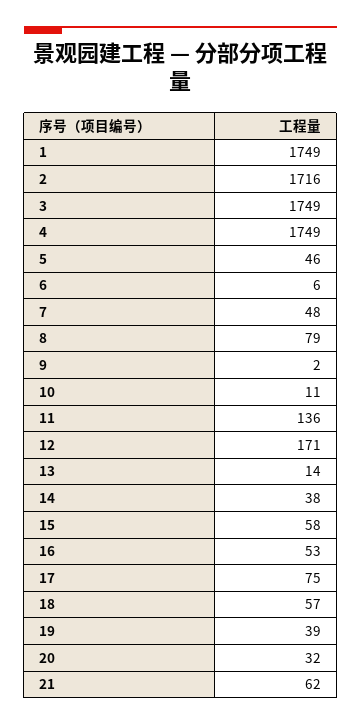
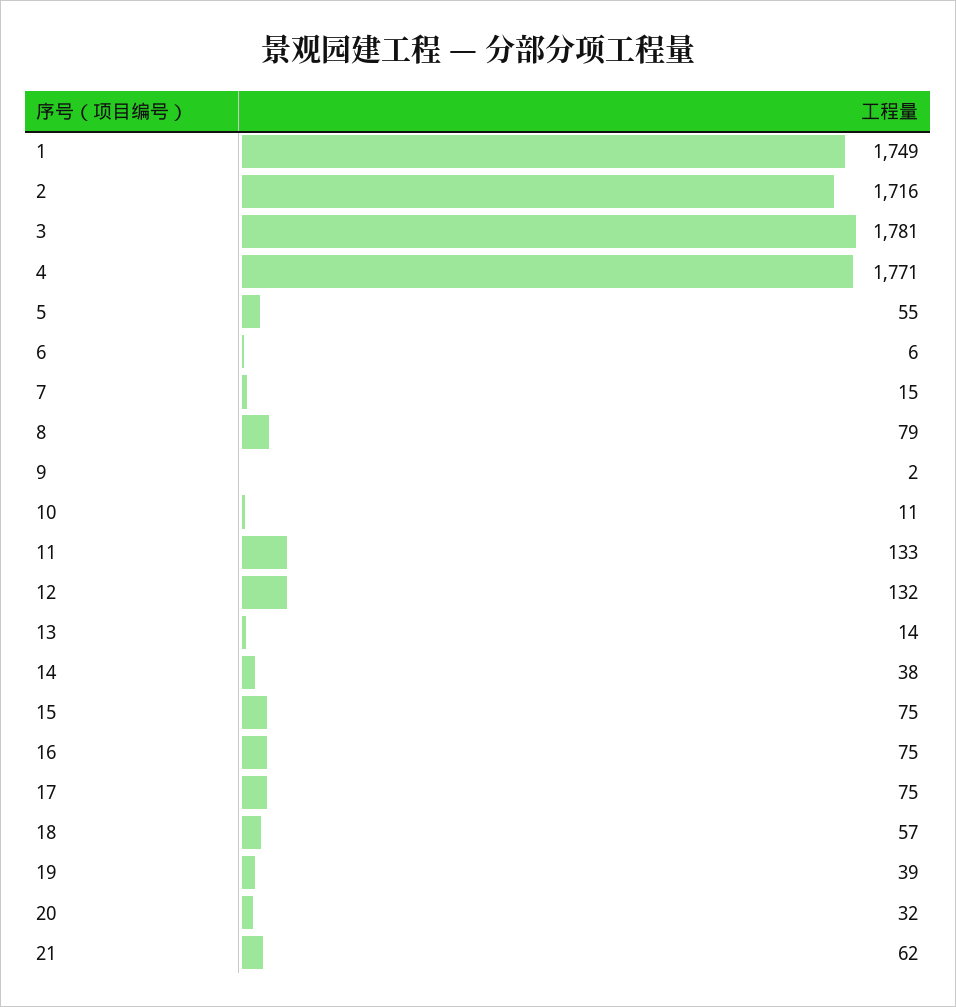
  {
    "1": 1749,
    "2": 1716,
-   "3": 1749,
+   "3": 1781,
-   "4": 1749,
+   "4": 1771,
-   "5": 46,
+   "5": 55,
    "6": 6,
-   "7": 48,
+   "7": 15,
    "8": 79,
    "9": 2,
    "10": 11,
-   "11": 136,
+   "11": 133,
-   "12": 171,
+   "12": 132,
    "13": 14,
    "14": 38,
-   "15": 58,
+   "15": 75,
-   "16": 53,
+   "16": 75,
    "17": 75,
    "18": 57,
    "19": 39,
    "20": 32,
    "21": 62
  }

